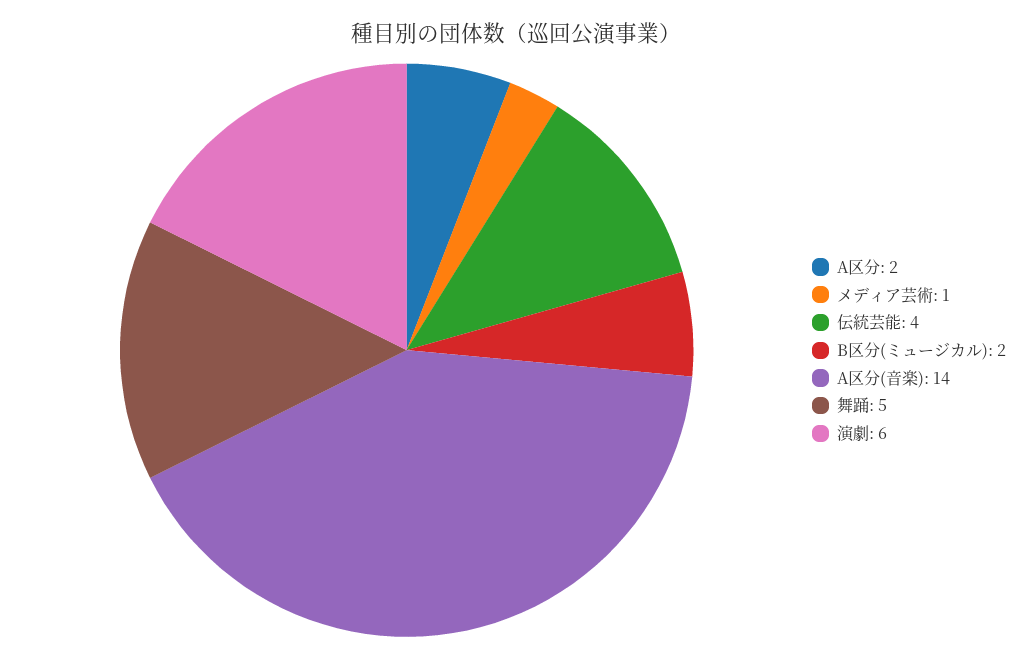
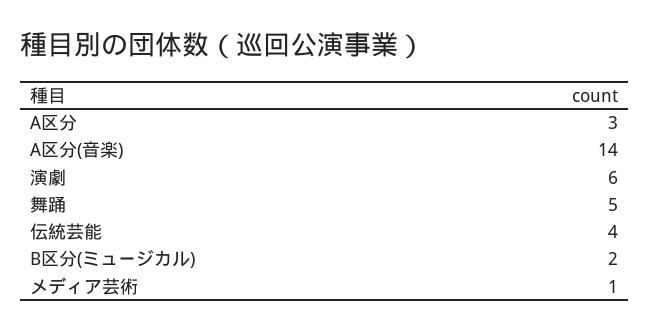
  {
-   "A区分": 2,
+   "A区分": 3,
    "メディア芸術": 1,
    "伝統芸能": 4,
    "B区分(ミュージカル)": 2,
    "A区分(音楽)": 14,
    "舞踊": 5,
    "演劇": 6
  }

